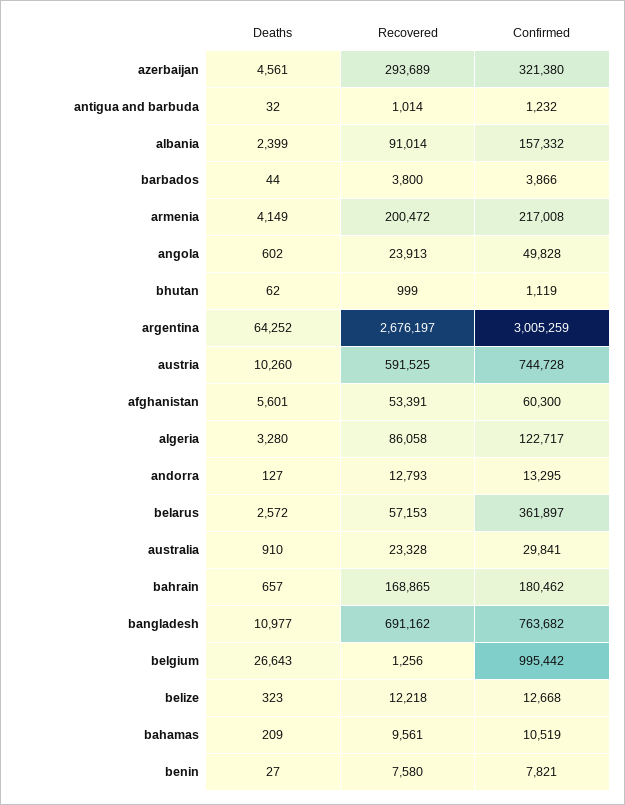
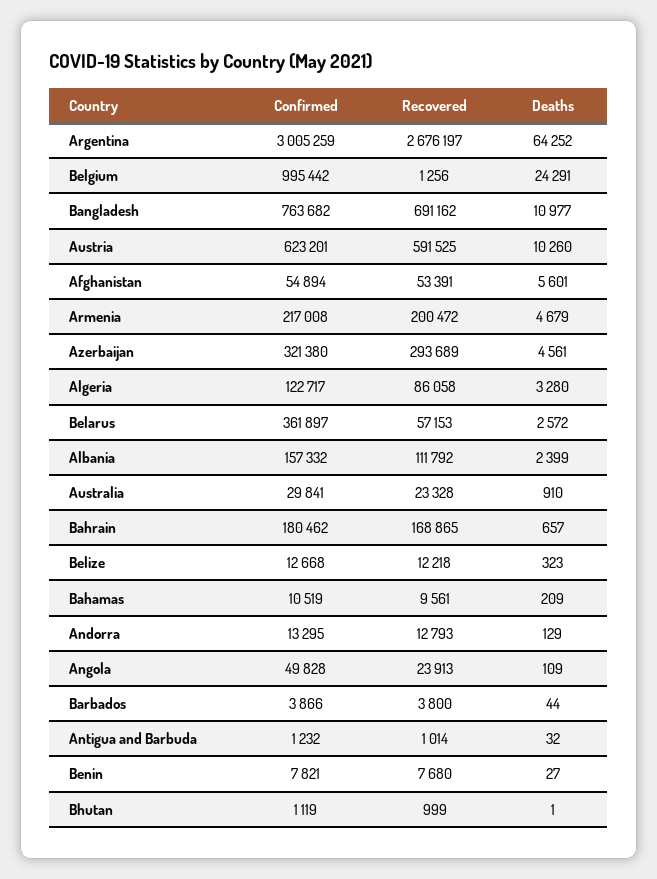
  {
    "Deaths": {
      "azerbaijan": 4561,
      "antigua and barbuda": 32,
      "albania": 2399,
      "barbados": 44,
-     "armenia": 4149,
+     "armenia": 4679,
-     "angola": 602,
+     "angola": 109,
-     "bhutan": 62,
+     "bhutan": 1,
      "argentina": 64252,
      "austria": 10260,
      "afghanistan": 5601,
      "algeria": 3280,
-     "andorra": 127,
+     "andorra": 129,
      "belarus": 2572,
      "australia": 910,
      "bahrain": 657,
      "bangladesh": 10977,
-     "belgium": 26643,
+     "belgium": 24291,
      "belize": 323,
      "bahamas": 209,
      "benin": 27
    },
    "Recovered": {
      "azerbaijan": 293689,
      "antigua and barbuda": 1014,
-     "albania": 91014,
+     "albania": 111792,
      "barbados": 3800,
      "armenia": 200472,
      "angola": 23913,
      "bhutan": 999,
      "argentina": 2676197,
      "austria": 591525,
      "afghanistan": 53391,
      "algeria": 86058,
      "andorra": 12793,
      "belarus": 57153,
      "australia": 23328,
      "bahrain": 168865,
      "bangladesh": 691162,
      "belgium": 1256,
      "belize": 12218,
      "bahamas": 9561,
-     "benin": 7580
+     "benin": 7680
    },
    "Confirmed": {
      "azerbaijan": 321380,
      "antigua and barbuda": 1232,
      "albania": 157332,
      "barbados": 3866,
      "armenia": 217008,
      "angola": 49828,
      "bhutan": 1119,
      "argentina": 3005259,
-     "austria": 744728,
+     "austria": 623201,
-     "afghanistan": 60300,
+     "afghanistan": 54894,
      "algeria": 122717,
      "andorra": 13295,
      "belarus": 361897,
      "australia": 29841,
      "bahrain": 180462,
      "bangladesh": 763682,
      "belgium": 995442,
      "belize": 12668,
      "bahamas": 10519,
      "benin": 7821
    }
  }

